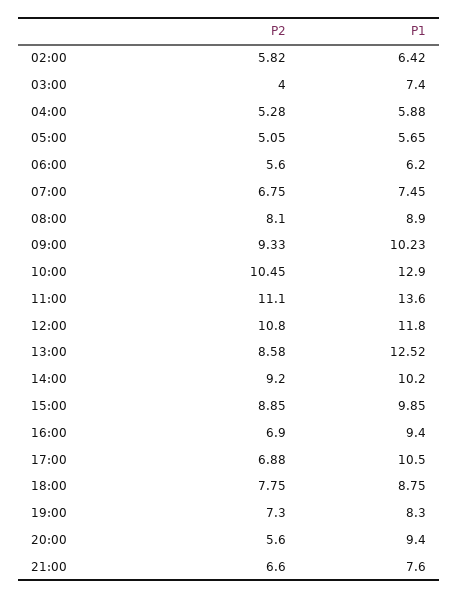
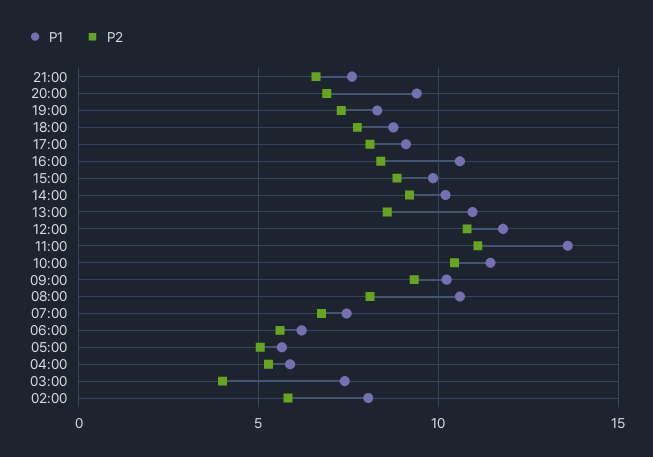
  {
    "P2": {
      "02:00": 5.82,
      "03:00": 4,
      "04:00": 5.28,
      "05:00": 5.05,
      "06:00": 5.6,
      "07:00": 6.75,
      "08:00": 8.1,
      "09:00": 9.33,
      "10:00": 10.45,
      "11:00": 11.1,
      "12:00": 10.8,
      "13:00": 8.58,
      "14:00": 9.2,
      "15:00": 8.85,
-     "16:00": 6.9,
+     "16:00": 8.5,
-     "17:00": 6.88,
+     "17:00": 8,
      "18:00": 7.75,
      "19:00": 7.3,
-     "20:00": 5.6,
+     "20:00": 7,
      "21:00": 6.6
    },
    "P1": {
-     "02:00": 6.42,
+     "02:00": 8,
      "03:00": 7.4,
      "04:00": 5.88,
      "05:00": 5.65,
      "06:00": 6.2,
      "07:00": 7.45,
-     "08:00": 8.9,
+     "08:00": 10.5,
      "09:00": 10.23,
-     "10:00": 12.9,
+     "10:00": 11.5,
      "11:00": 13.6,
      "12:00": 11.8,
-     "13:00": 12.52,
+     "13:00": 11,
      "14:00": 10.2,
      "15:00": 9.85,
-     "16:00": 9.4,
+     "16:00": 10.5,
-     "17:00": 10.5,
+     "17:00": 9,
      "18:00": 8.75,
      "19:00": 8.3,
      "20:00": 9.4,
      "21:00": 7.6
    }
  }

